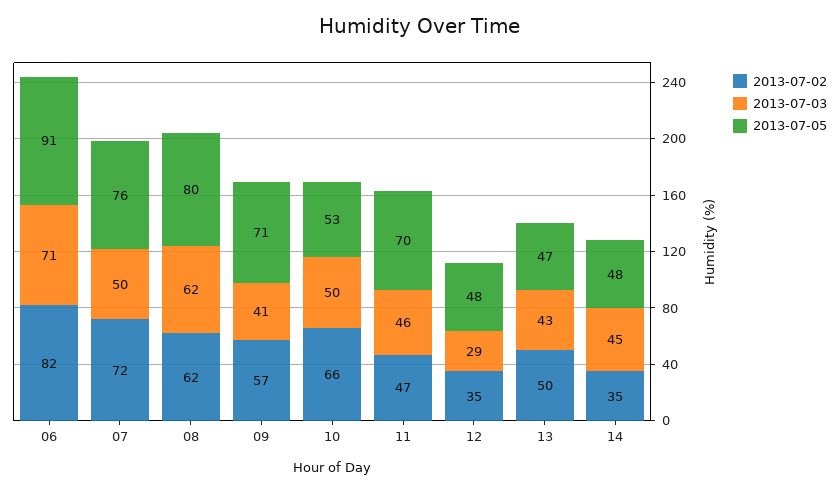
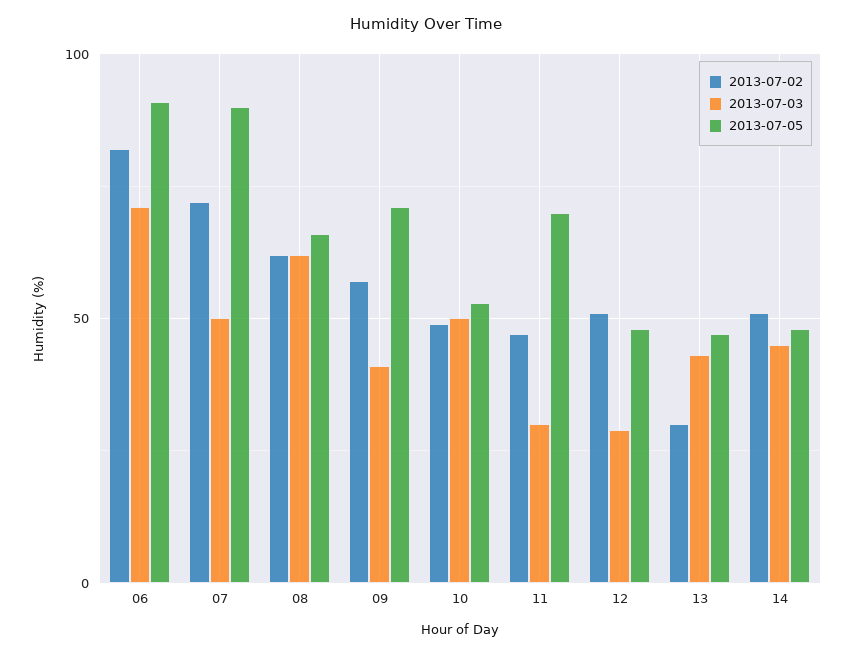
  {
    "2013-07-02": {
      "06": 82,
      "07": 72,
      "08": 62,
      "09": 57,
-     "10": 66,
+     "10": 50,
      "11": 47,
-     "12": 35,
+     "12": 50,
-     "13": 50,
+     "13": 30,
-     "14": 35
+     "14": 50
    },
    "2013-07-03": {
      "06": 71,
      "07": 50,
      "08": 62,
      "09": 41,
      "10": 50,
-     "11": 46,
+     "11": 30,
      "12": 29,
      "13": 43,
      "14": 45
    },
    "2013-07-05": {
      "06": 91,
-     "07": 76,
+     "07": 90,
-     "08": 80,
+     "08": 65,
      "09": 71,
      "10": 53,
      "11": 70,
      "12": 48,
      "13": 47,
      "14": 48
    }
  }

